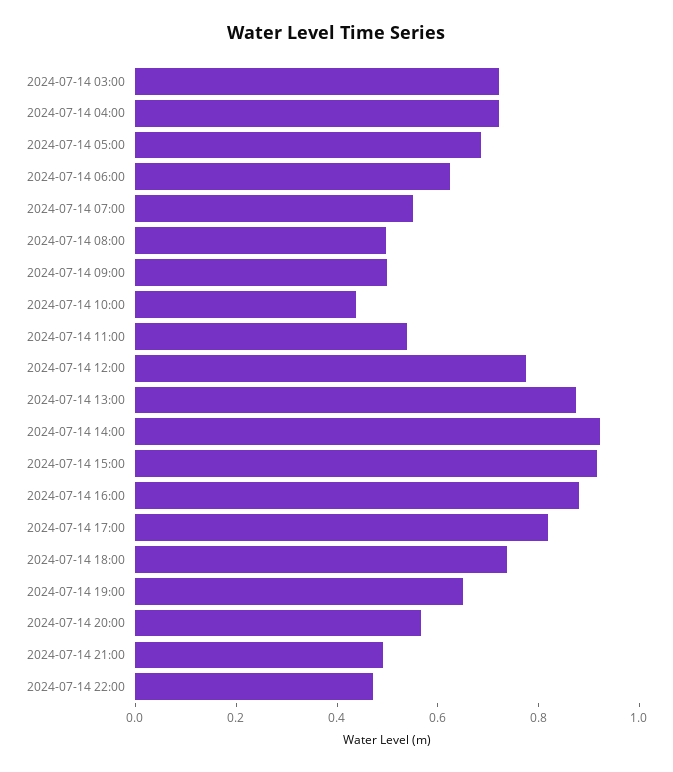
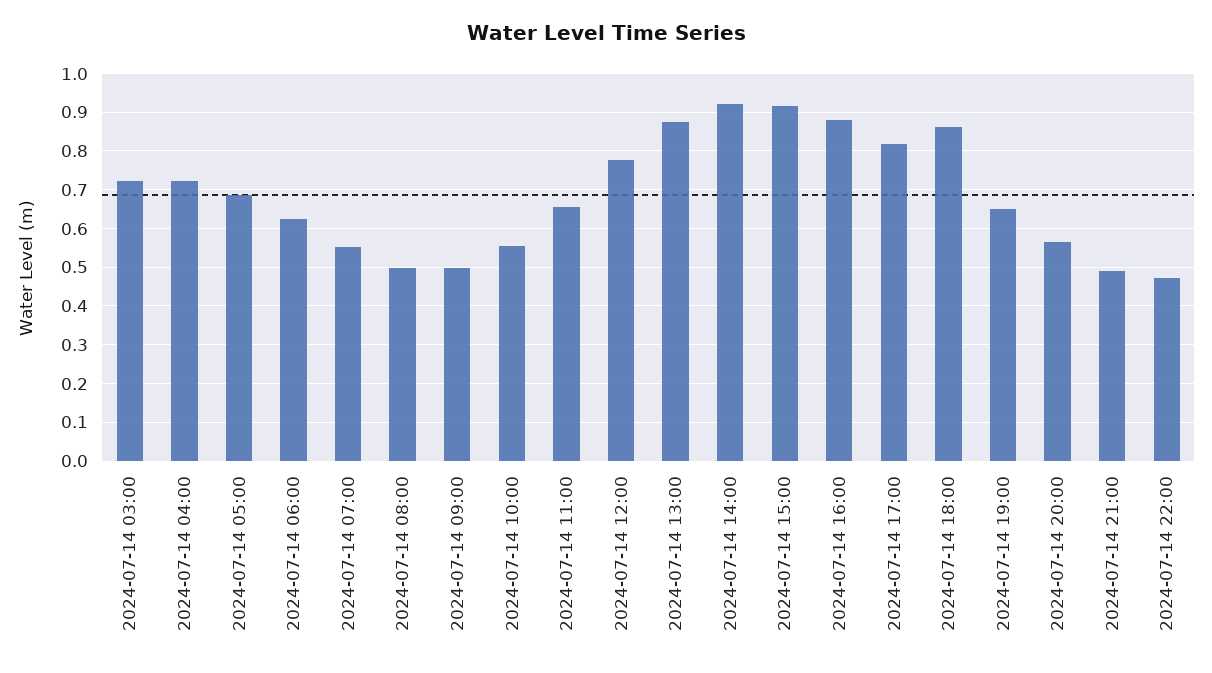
  {
    "2024-07-14 03:00": 0.72,
    "2024-07-14 04:00": 0.72,
    "2024-07-14 05:00": 0.68,
    "2024-07-14 06:00": 0.62,
    "2024-07-14 07:00": 0.56,
    "2024-07-14 08:00": 0.5,
    "2024-07-14 09:00": 0.5,
-   "2024-07-14 10:00": 0.45,
+   "2024-07-14 10:00": 0.56,
-   "2024-07-14 11:00": 0.55,
+   "2024-07-14 11:00": 0.66,
    "2024-07-14 12:00": 0.78,
    "2024-07-14 13:00": 0.88,
    "2024-07-14 14:00": 0.92,
    "2024-07-14 15:00": 0.92,
    "2024-07-14 16:00": 0.88,
    "2024-07-14 17:00": 0.82,
-   "2024-07-14 18:00": 0.75,
+   "2024-07-14 18:00": 0.86,
    "2024-07-14 19:00": 0.66,
    "2024-07-14 20:00": 0.56,
    "2024-07-14 21:00": 0.5,
    "2024-07-14 22:00": 0.48
  }

